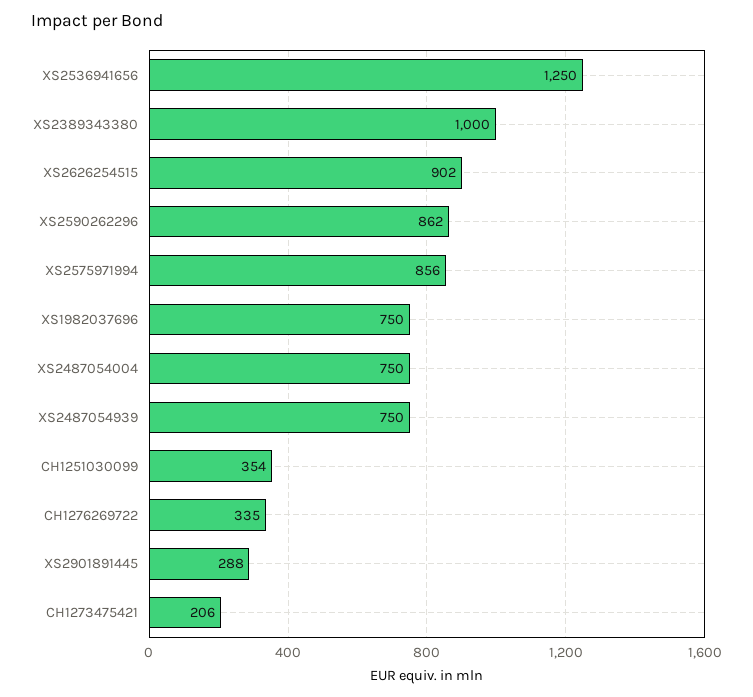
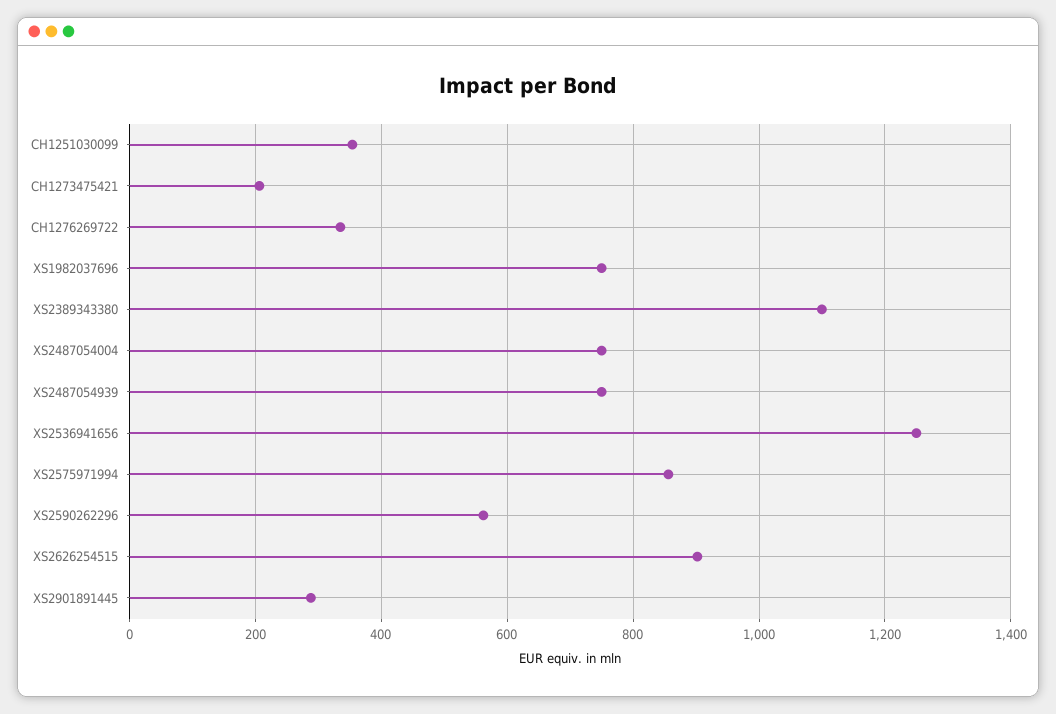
  {
    "XS2536941656": 1250,
-   "XS2389343380": 1000,
+   "XS2389343380": 1100,
    "XS2626254515": 902,
-   "XS2590262296": 862,
+   "XS2590262296": 560,
    "XS2575971994": 856,
    "XS1982037696": 750,
    "XS2487054004": 750,
    "XS2487054939": 750,
    "CH1251030099": 354,
    "CH1276269722": 335,
    "XS2901891445": 288,
    "CH1273475421": 206
  }

